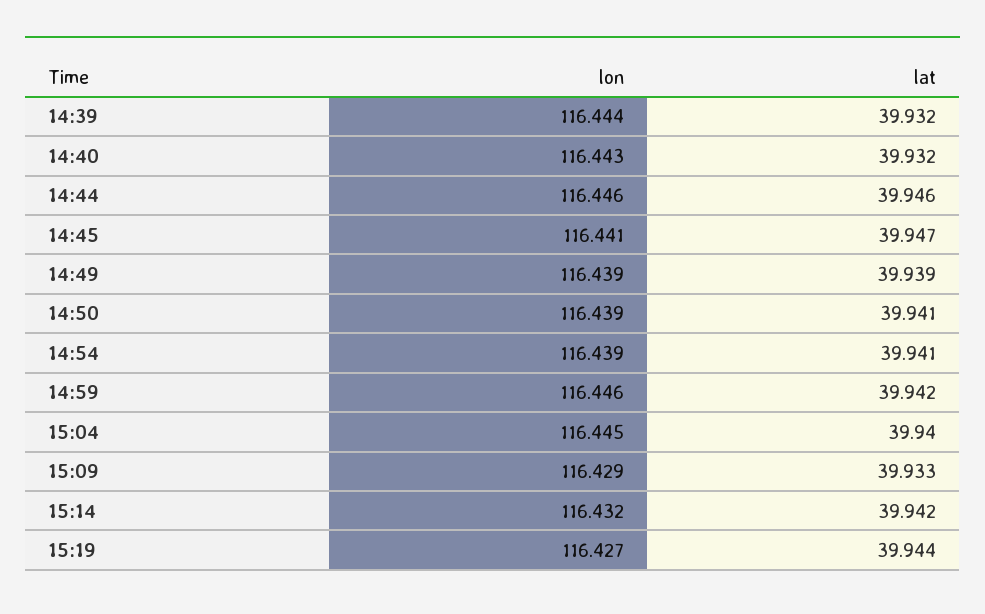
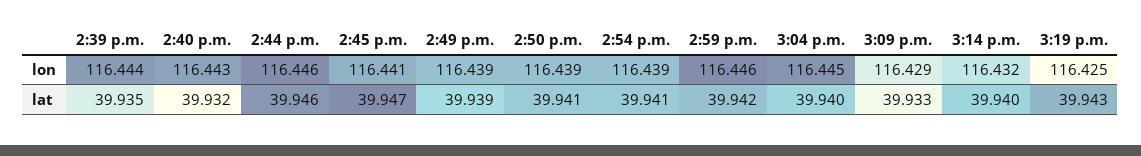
  {
    "lon": {
      "14:39": 116.444,
      "14:40": 116.443,
      "14:44": 116.446,
      "14:45": 116.441,
      "14:49": 116.439,
      "14:50": 116.439,
      "14:54": 116.439,
      "14:59": 116.446,
      "15:04": 116.445,
      "15:09": 116.429,
      "15:14": 116.432,
-     "15:19": 116.427
+     "15:19": 116.425
    },
    "lat": {
-     "14:39": 39.932,
+     "14:39": 39.935,
      "14:40": 39.932,
      "14:44": 39.946,
      "14:45": 39.947,
      "14:49": 39.939,
      "14:50": 39.941,
      "14:54": 39.941,
      "14:59": 39.942,
      "15:04": 39.94,
      "15:09": 39.933,
-     "15:14": 39.942,
+     "15:14": 39.94,
-     "15:19": 39.944
+     "15:19": 39.943
    }
  }

